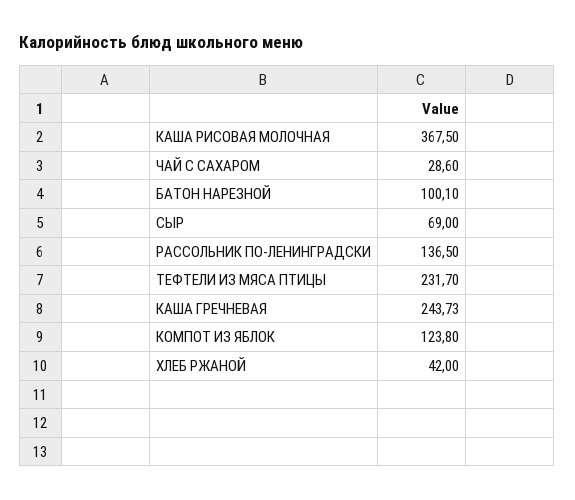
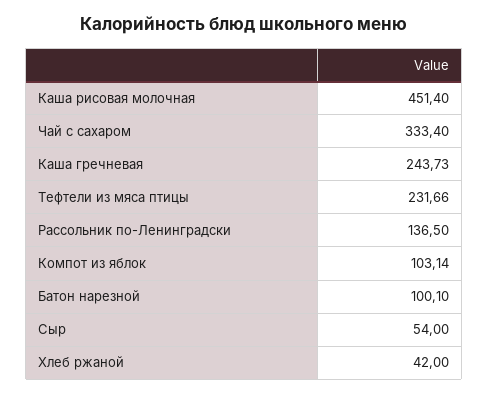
  {
-   "КАША РИСОВАЯ МОЛОЧНАЯ": 367.5,
+   "КАША РИСОВАЯ МОЛОЧНАЯ": 451.4,
-   "ЧАЙ С САХАРОМ": 28.6,
+   "ЧАЙ С САХАРОМ": 333.4,
    "БАТОН НАРЕЗНОЙ": 100.1,
-   "СЫР": 69,
+   "СЫР": 54,
    "РАССОЛЬНИК ПО-ЛЕНИНГРАДСКИ": 136.5,
-   "ТЕФТЕЛИ ИЗ МЯСА ПТИЦЫ": 231.7,
+   "ТЕФТЕЛИ ИЗ МЯСА ПТИЦЫ": 231.66,
    "КАША ГРЕЧНЕВАЯ": 243.73,
-   "КОМПОТ ИЗ ЯБЛОК": 123.8,
+   "КОМПОТ ИЗ ЯБЛОК": 103.14,
    "ХЛЕБ РЖАНОЙ": 42
  }

